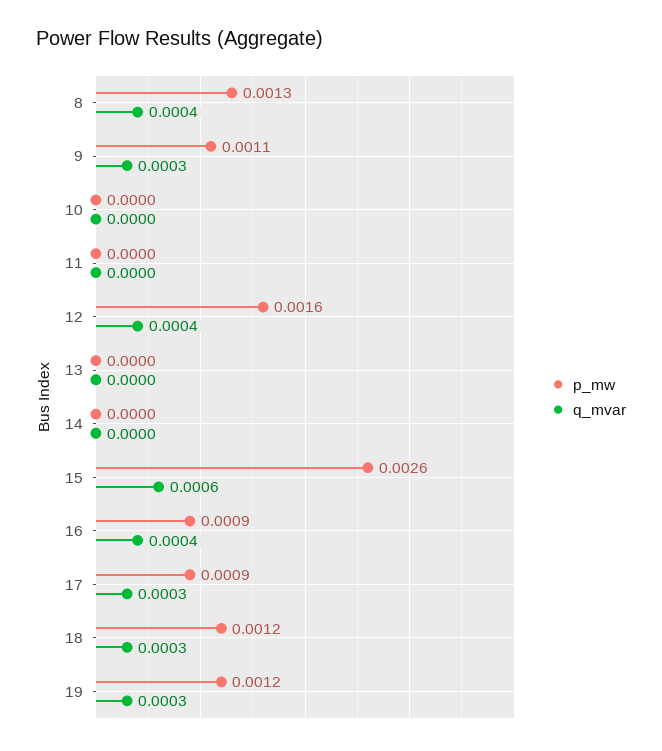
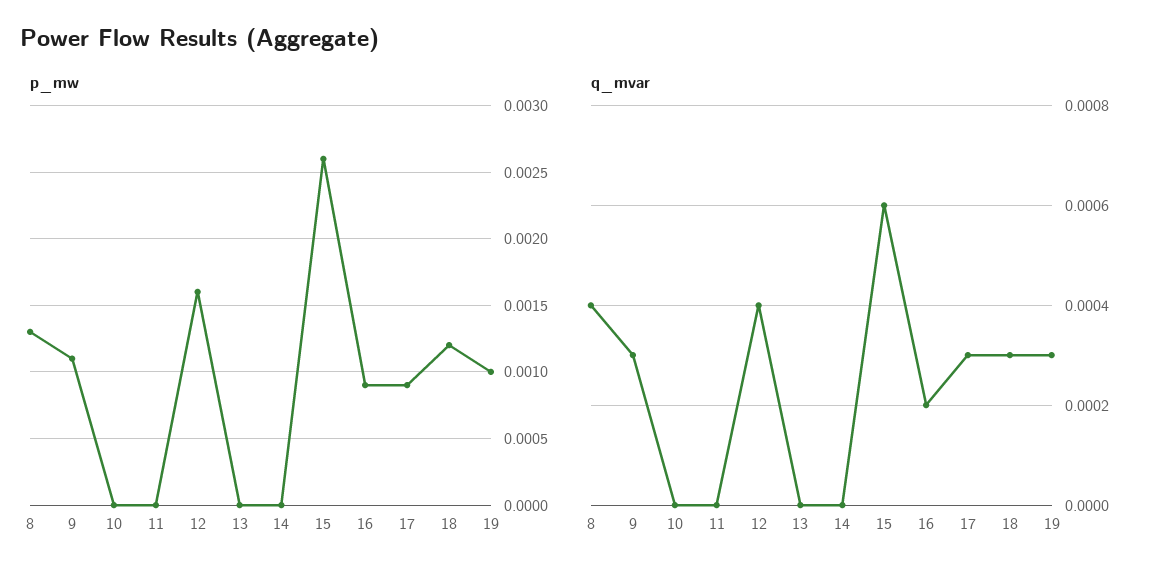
  {
    "p_mw": {
      "8": 0.0013,
      "9": 0.0011,
      "10": 0,
      "11": 0,
      "12": 0.0016,
      "13": 0,
      "14": 0,
      "15": 0.0026,
      "16": 0.0009,
      "17": 0.0009,
      "18": 0.0012,
-     "19": 0.0012
+     "19": 0.001
    },
    "q_mvar": {
      "8": 0.0004,
      "9": 0.0003,
      "10": 0,
      "11": 0,
      "12": 0.0004,
      "13": 0,
      "14": 0,
      "15": 0.0006,
-     "16": 0.0004,
+     "16": 0.0002,
      "17": 0.0003,
      "18": 0.0003,
      "19": 0.0003
    }
  }

